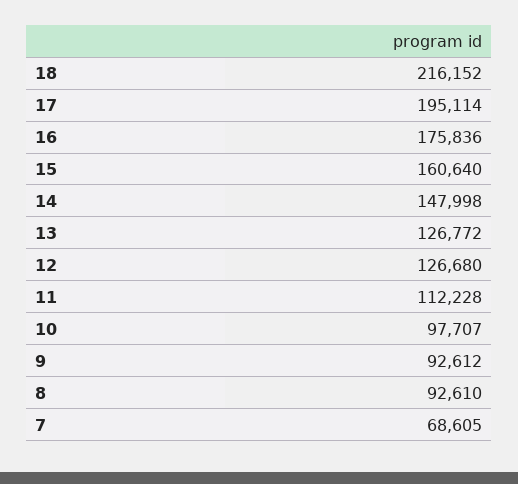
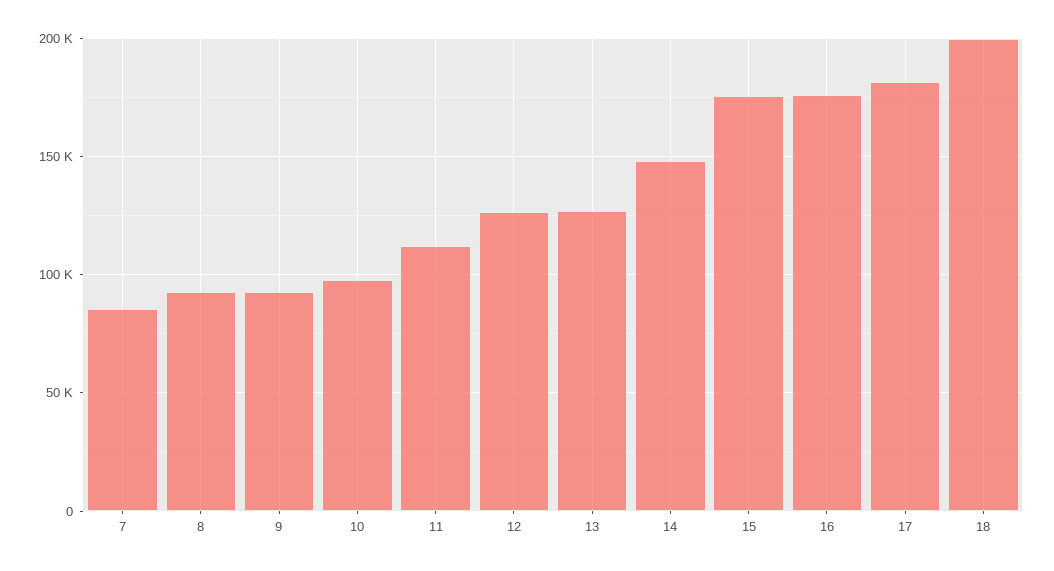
  {
-   "18": 216152,
+   "18": 200000,
-   "17": 195114,
+   "17": 180000,
    "16": 175836,
-   "15": 160640,
+   "15": 175000,
    "14": 147998,
    "13": 126772,
    "12": 126680,
    "11": 112228,
    "10": 97707,
    "9": 92612,
    "8": 92610,
-   "7": 68605
+   "7": 85000
  }

